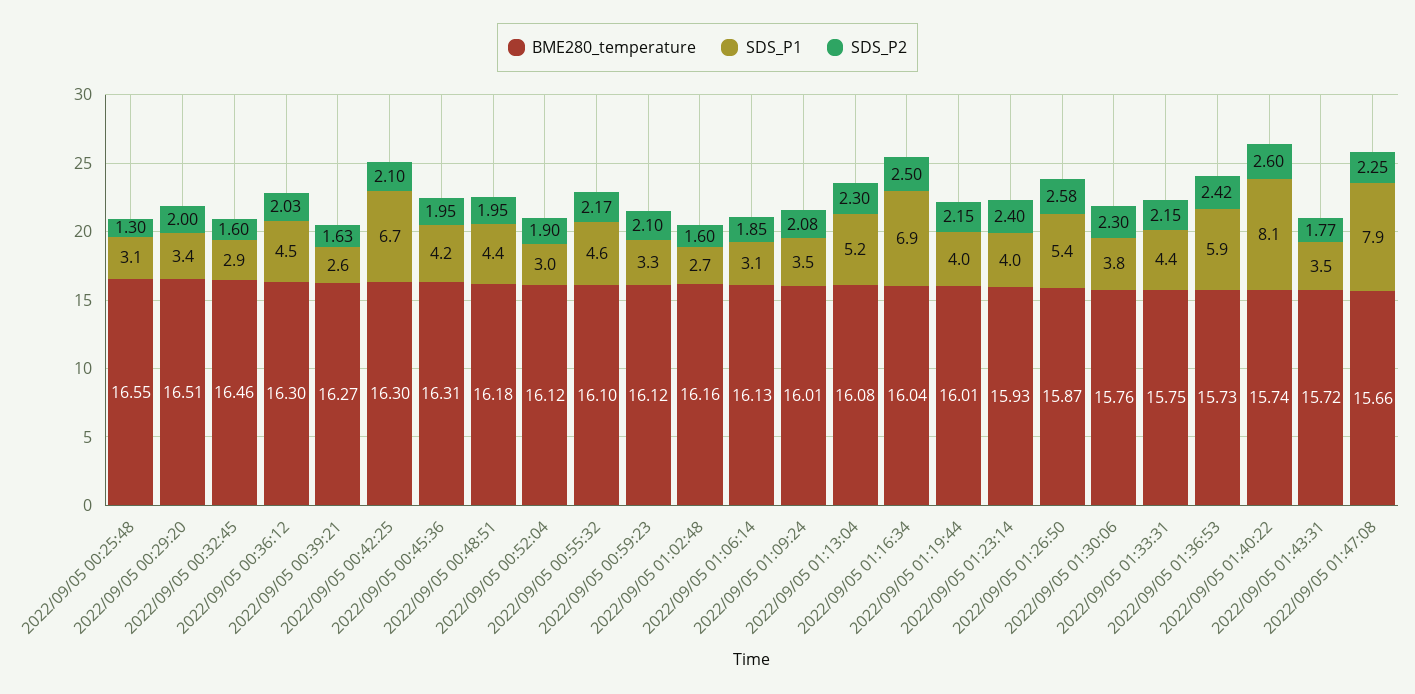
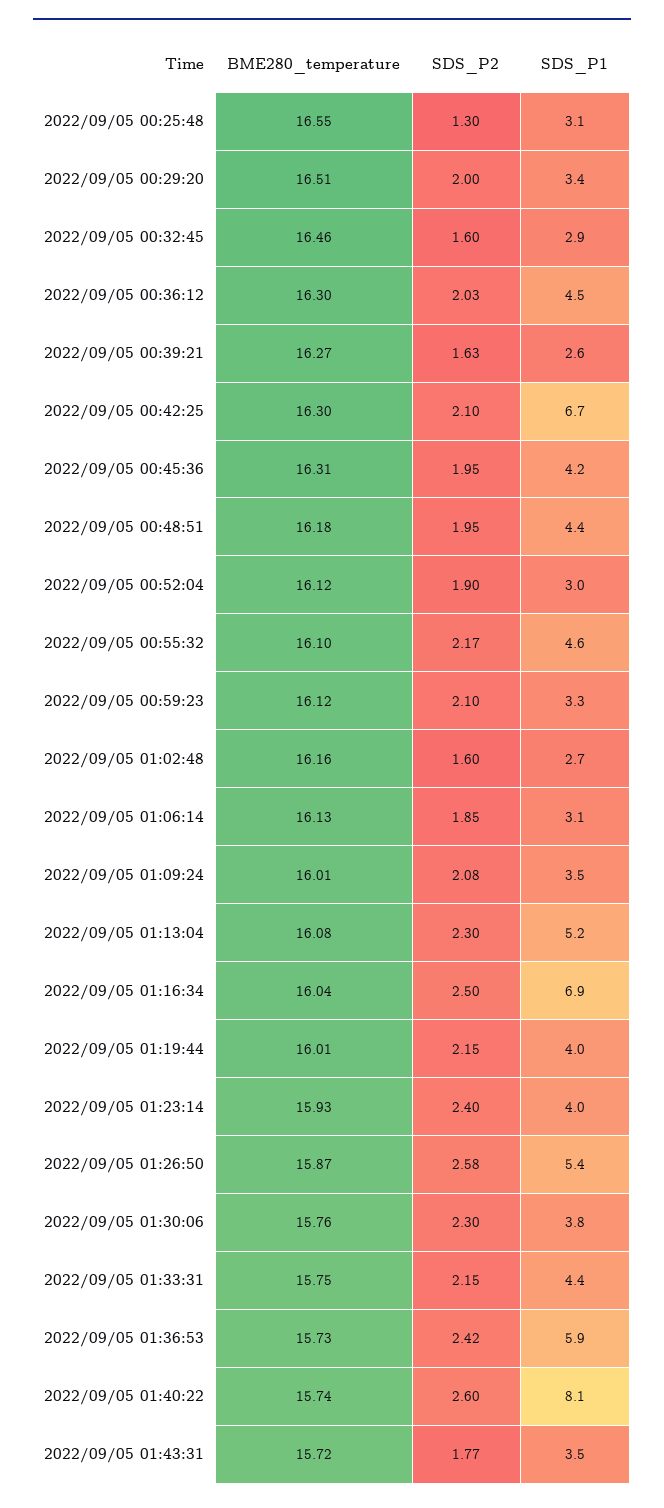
  {
    "BME280_temperature": {
      "2022/09/05 00:25:48": 16.55,
      "2022/09/05 00:29:20": 16.51,
      "2022/09/05 00:32:45": 16.46,
      "2022/09/05 00:36:12": 16.3,
      "2022/09/05 00:39:21": 16.27,
      "2022/09/05 00:42:25": 16.3,
      "2022/09/05 00:45:36": 16.31,
      "2022/09/05 00:48:51": 16.18,
      "2022/09/05 00:52:04": 16.12,
      "2022/09/05 00:55:32": 16.1,
      "2022/09/05 00:59:23": 16.12,
      "2022/09/05 01:02:48": 16.16,
      "2022/09/05 01:06:14": 16.13,
      "2022/09/05 01:09:24": 16.01,
      "2022/09/05 01:13:04": 16.08,
      "2022/09/05 01:16:34": 16.04,
      "2022/09/05 01:19:44": 16.01,
      "2022/09/05 01:23:14": 15.93,
      "2022/09/05 01:26:50": 15.87,
      "2022/09/05 01:30:06": 15.76,
      "2022/09/05 01:33:31": 15.75,
      "2022/09/05 01:36:53": 15.73,
      "2022/09/05 01:40:22": 15.74,
-     "2022/09/05 01:43:31": 15.72,
+     "2022/09/05 01:43:31": 15.72
-     "2022/09/05 01:47:08": 15.66
    },
    "SDS_P1": {
      "2022/09/05 00:25:48": 3.1,
      "2022/09/05 00:29:20": 3.4,
      "2022/09/05 00:32:45": 2.9,
      "2022/09/05 00:36:12": 4.5,
      "2022/09/05 00:39:21": 2.6,
      "2022/09/05 00:42:25": 6.7,
      "2022/09/05 00:45:36": 4.2,
      "2022/09/05 00:48:51": 4.4,
      "2022/09/05 00:52:04": 3,
      "2022/09/05 00:55:32": 4.6,
      "2022/09/05 00:59:23": 3.3,
      "2022/09/05 01:02:48": 2.7,
      "2022/09/05 01:06:14": 3.1,
      "2022/09/05 01:09:24": 3.5,
      "2022/09/05 01:13:04": 5.2,
      "2022/09/05 01:16:34": 6.9,
      "2022/09/05 01:19:44": 4,
      "2022/09/05 01:23:14": 4,
      "2022/09/05 01:26:50": 5.4,
      "2022/09/05 01:30:06": 3.8,
      "2022/09/05 01:33:31": 4.4,
      "2022/09/05 01:36:53": 5.9,
      "2022/09/05 01:40:22": 8.1,
-     "2022/09/05 01:43:31": 3.5,
+     "2022/09/05 01:43:31": 3.5
-     "2022/09/05 01:47:08": 7.9
    },
    "SDS_P2": {
      "2022/09/05 00:25:48": 1.3,
      "2022/09/05 00:29:20": 2,
      "2022/09/05 00:32:45": 1.6,
      "2022/09/05 00:36:12": 2.03,
      "2022/09/05 00:39:21": 1.63,
      "2022/09/05 00:42:25": 2.1,
      "2022/09/05 00:45:36": 1.95,
      "2022/09/05 00:48:51": 1.95,
      "2022/09/05 00:52:04": 1.9,
      "2022/09/05 00:55:32": 2.17,
      "2022/09/05 00:59:23": 2.1,
      "2022/09/05 01:02:48": 1.6,
      "2022/09/05 01:06:14": 1.85,
      "2022/09/05 01:09:24": 2.08,
      "2022/09/05 01:13:04": 2.3,
      "2022/09/05 01:16:34": 2.5,
      "2022/09/05 01:19:44": 2.15,
      "2022/09/05 01:23:14": 2.4,
      "2022/09/05 01:26:50": 2.58,
      "2022/09/05 01:30:06": 2.3,
      "2022/09/05 01:33:31": 2.15,
      "2022/09/05 01:36:53": 2.42,
      "2022/09/05 01:40:22": 2.6,
-     "2022/09/05 01:43:31": 1.77,
+     "2022/09/05 01:43:31": 1.77
-     "2022/09/05 01:47:08": 2.25
    }
  }

